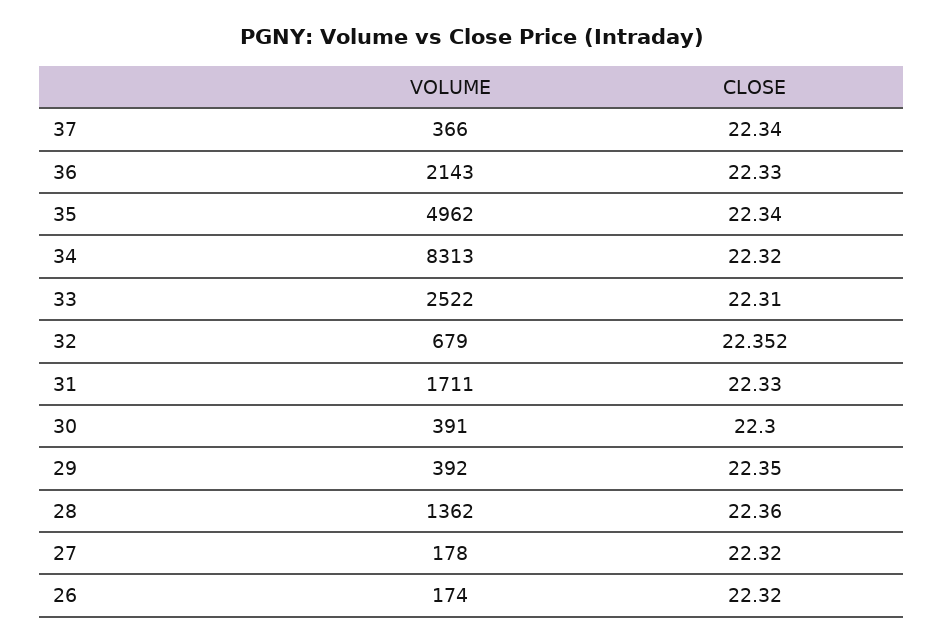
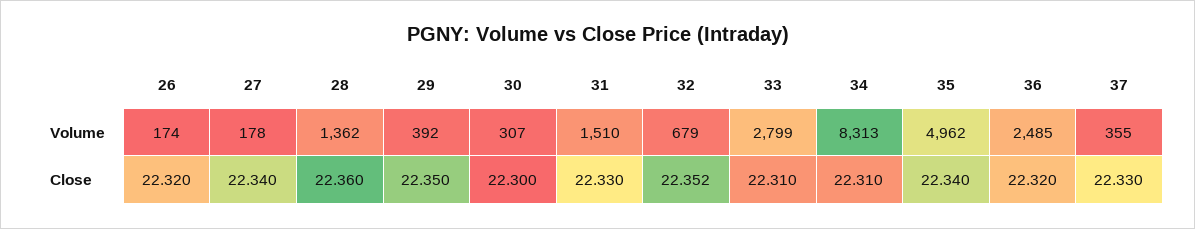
  {
    "VOLUME": {
-     "37": 366,
+     "37": 355,
-     "36": 2143,
+     "36": 2485,
      "35": 4962,
      "34": 8313,
-     "33": 2522,
+     "33": 2799,
      "32": 679,
-     "31": 1711,
+     "31": 1510,
-     "30": 391,
+     "30": 307,
      "29": 392,
      "28": 1362,
      "27": 178,
      "26": 174
    },
    "CLOSE": {
-     "37": 22.34,
+     "37": 22.33,
-     "36": 22.33,
+     "36": 22.32,
      "35": 22.34,
-     "34": 22.32,
+     "34": 22.31,
      "33": 22.31,
      "32": 22.352,
      "31": 22.33,
      "30": 22.3,
      "29": 22.35,
      "28": 22.36,
-     "27": 22.32,
+     "27": 22.34,
      "26": 22.32
    }
  }

